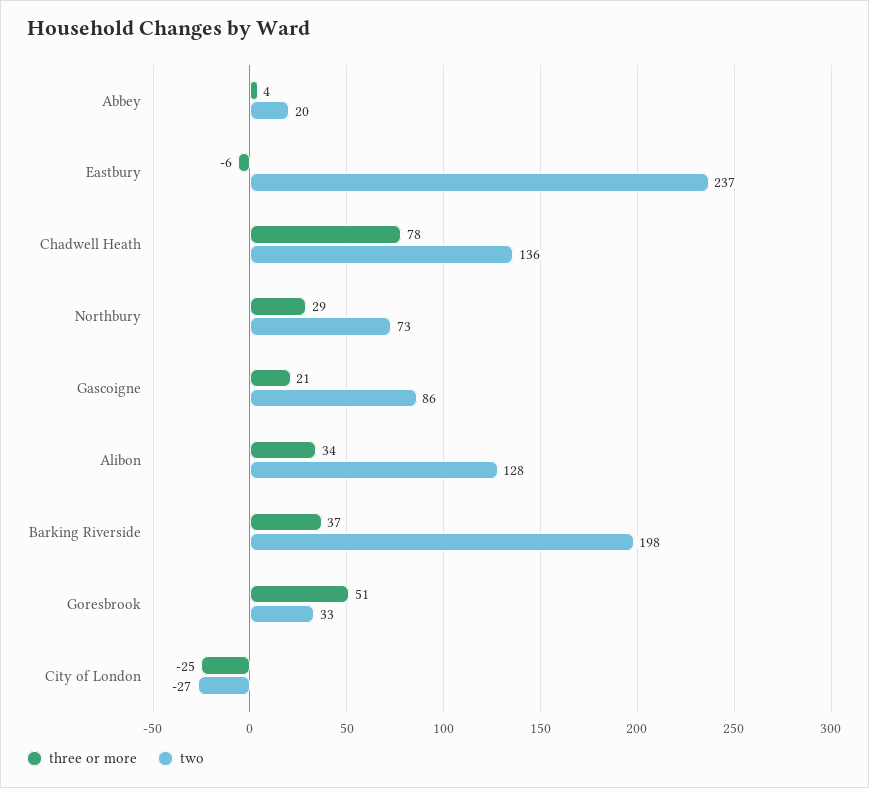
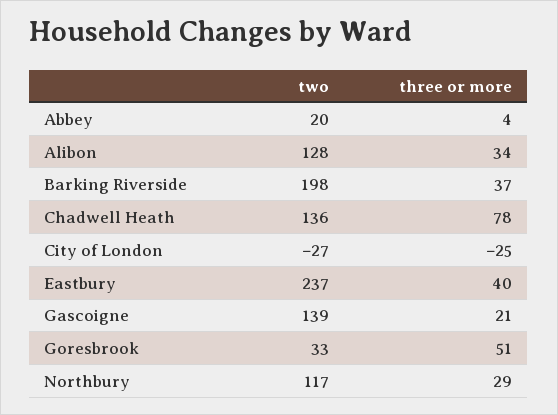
  {
    "three or more": {
      "Abbey": 4,
-     "Eastbury": -6,
+     "Eastbury": 40,
      "Chadwell Heath": 78,
      "Northbury": 29,
      "Gascoigne": 21,
      "Alibon": 34,
      "Barking Riverside": 37,
      "Goresbrook": 51,
      "City of London": -25
    },
    "two": {
      "Abbey": 20,
      "Eastbury": 237,
      "Chadwell Heath": 136,
-     "Northbury": 73,
+     "Northbury": 117,
-     "Gascoigne": 86,
+     "Gascoigne": 139,
      "Alibon": 128,
      "Barking Riverside": 198,
      "Goresbrook": 33,
      "City of London": -27
    }
  }

